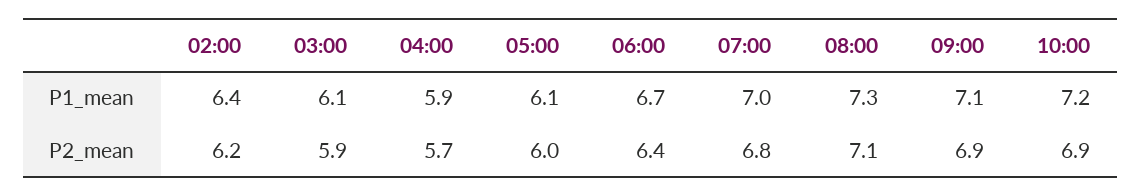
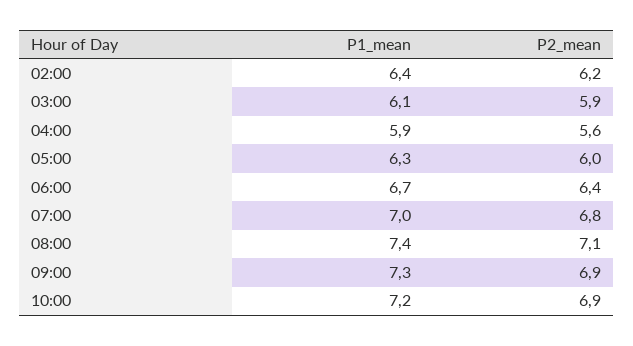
  {
    "02:00": {
      "P1_mean": 6.4,
      "P2_mean": 6.2
    },
    "03:00": {
      "P1_mean": 6.1,
      "P2_mean": 5.9
    },
    "04:00": {
      "P1_mean": 5.9,
-     "P2_mean": 5.7
+     "P2_mean": 5.6
    },
    "05:00": {
-     "P1_mean": 6.1,
+     "P1_mean": 6.3,
      "P2_mean": 6
    },
    "06:00": {
      "P1_mean": 6.7,
      "P2_mean": 6.4
    },
    "07:00": {
      "P1_mean": 7,
      "P2_mean": 6.8
    },
    "08:00": {
-     "P1_mean": 7.3,
+     "P1_mean": 7.4,
      "P2_mean": 7.1
    },
    "09:00": {
-     "P1_mean": 7.1,
+     "P1_mean": 7.3,
      "P2_mean": 6.9
    },
    "10:00": {
      "P1_mean": 7.2,
      "P2_mean": 6.9
    }
  }

